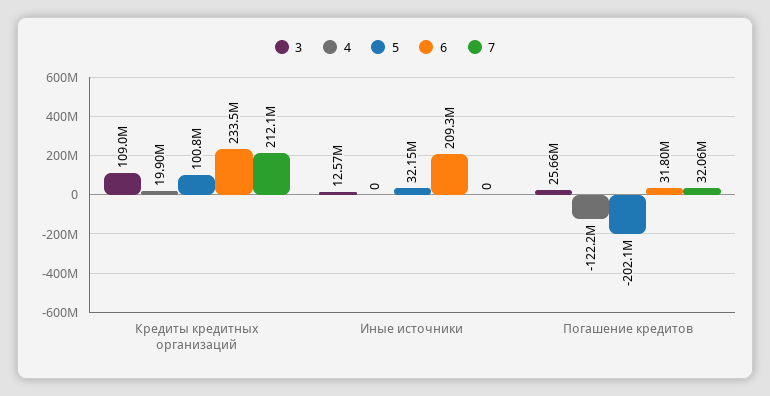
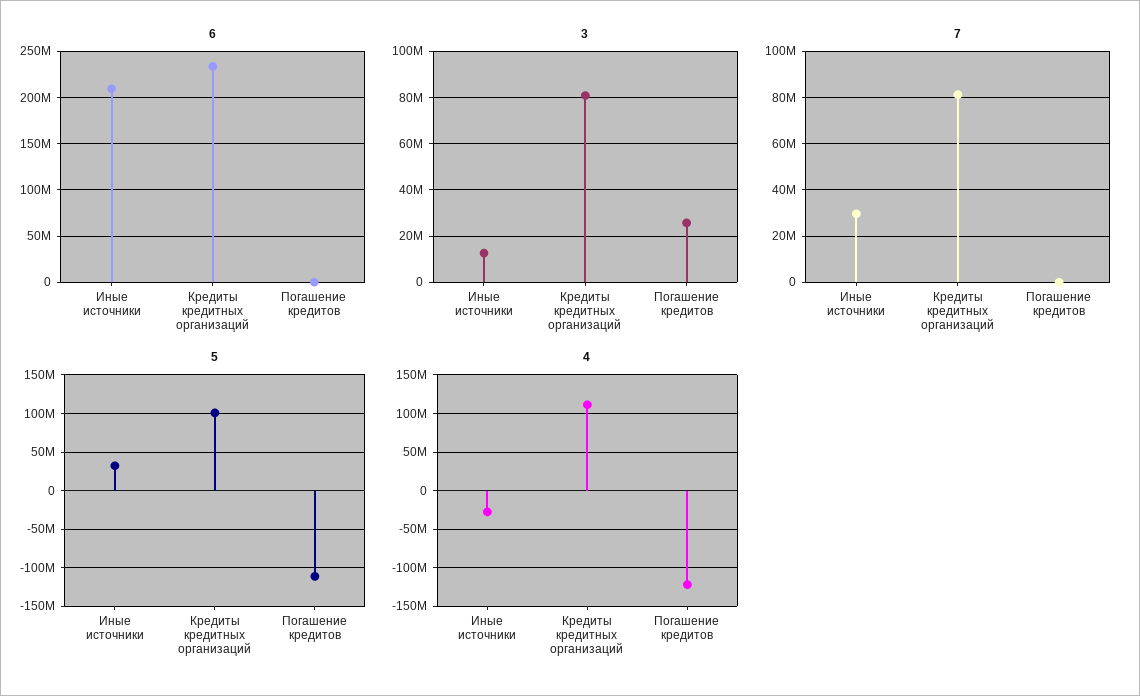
  {
    "3": {
-     "Кредиты кредитных организаций": 109000000,
+     "Кредиты кредитных организаций": 80000000,
      "Иные источники": 12570000,
      "Погашение кредитов": 25660000
    },
    "4": {
-     "Кредиты кредитных организаций": 19900000,
+     "Кредиты кредитных организаций": 110000000,
-     "Иные источники": 0,
+     "Иные источники": -30000000,
      "Погашение кредитов": -122200000
    },
    "5": {
      "Кредиты кредитных организаций": 100800000,
      "Иные источники": 32150000,
-     "Погашение кредитов": -202100000
+     "Погашение кредитов": -110000000
    },
    "6": {
      "Кредиты кредитных организаций": 233500000,
      "Иные источники": 209300000,
-     "Погашение кредитов": 31800000
+     "Погашение кредитов": 0
    },
    "7": {
-     "Кредиты кредитных организаций": 212100000,
+     "Кредиты кредитных организаций": 80000000,
-     "Иные источники": 0,
+     "Иные источники": 30000000,
-     "Погашение кредитов": 32060000
+     "Погашение кредитов": 0
    }
  }

